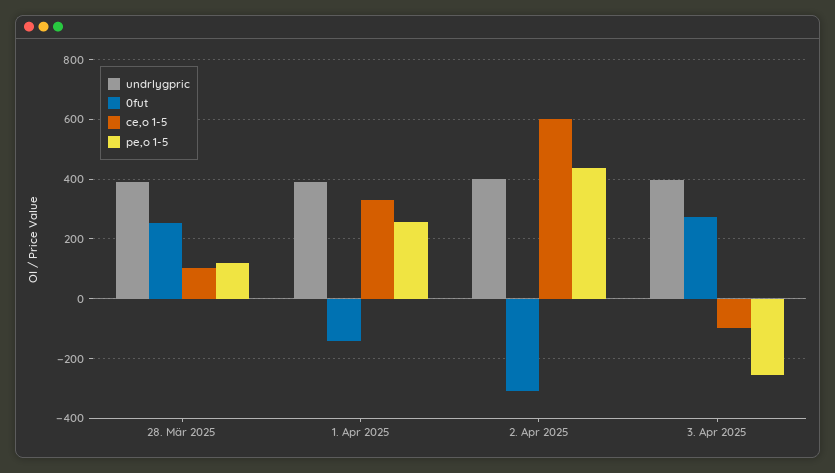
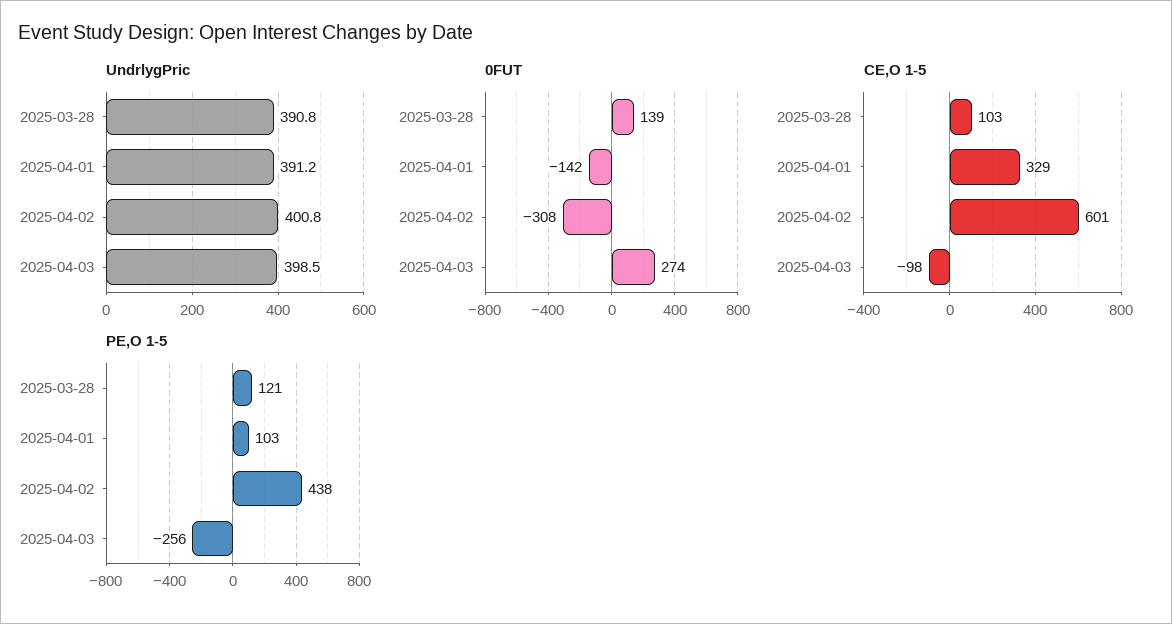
  {
    "undrlygpric": {
      "28. Mär 2025": 390.8,
      "1. Apr 2025": 391.2,
      "2. Apr 2025": 400.8,
      "3. Apr 2025": 398.5
    },
    "0fut": {
-     "28. Mär 2025": 250,
+     "28. Mär 2025": 139,
      "1. Apr 2025": -142,
      "2. Apr 2025": -308,
      "3. Apr 2025": 274
    },
    "ce,o 1-5": {
      "28. Mär 2025": 103,
      "1. Apr 2025": 329,
      "2. Apr 2025": 601,
      "3. Apr 2025": -98
    },
    "pe,o 1-5": {
      "28. Mär 2025": 121,
-     "1. Apr 2025": 250,
+     "1. Apr 2025": 103,
      "2. Apr 2025": 438,
      "3. Apr 2025": -256
    }
  }

